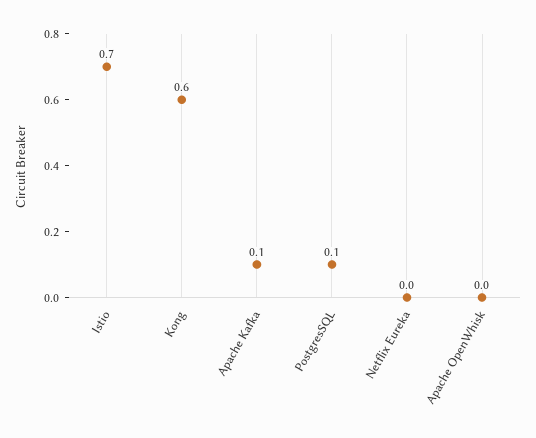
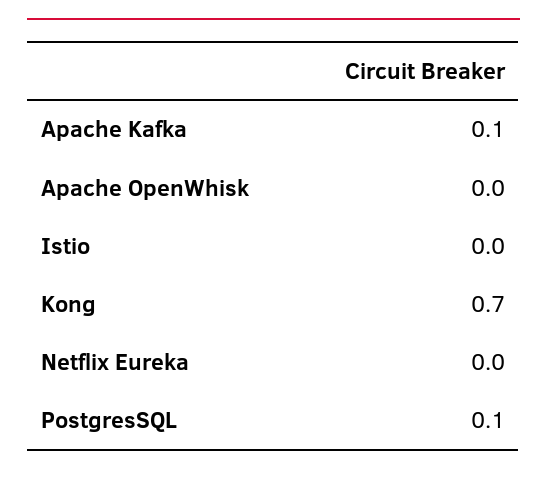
  {
-   "Istio": 0.7,
+   "Istio": 0,
-   "Kong": 0.6,
+   "Kong": 0.7,
    "Apache Kafka": 0.1,
    "PostgresSQL": 0.1,
    "Netflix Eureka": 0,
    "Apache OpenWhisk": 0
  }

